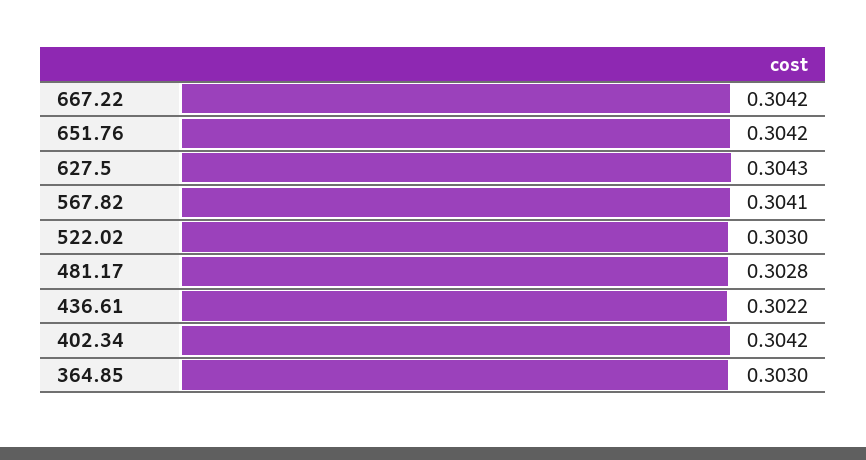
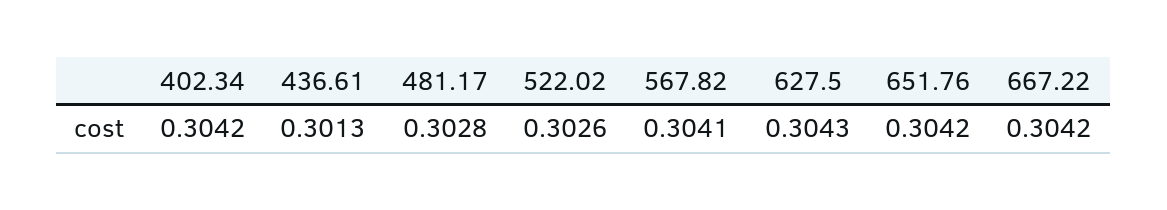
  {
    "667.22": 0.3042,
    "651.76": 0.3042,
    "627.5": 0.3043,
    "567.82": 0.3041,
-   "522.02": 0.303,
+   "522.02": 0.3026,
    "481.17": 0.3028,
-   "436.61": 0.3022,
+   "436.61": 0.3013,
-   "402.34": 0.3042,
+   "402.34": 0.3042
-   "364.85": 0.303
  }

